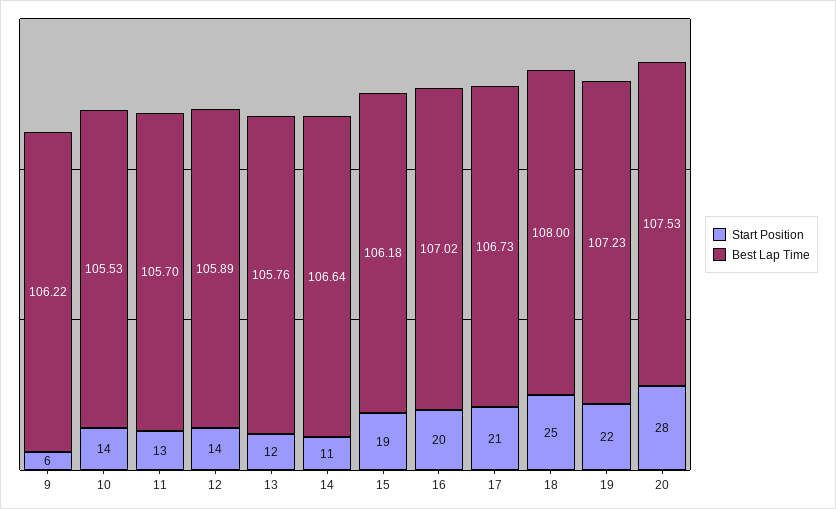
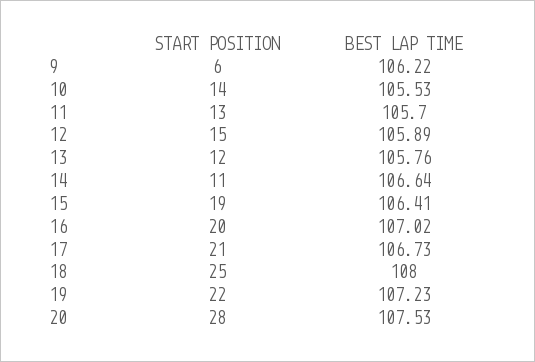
  {
    "Start Position": {
      "9": 6,
      "10": 14,
      "11": 13,
-     "12": 14,
+     "12": 15,
      "13": 12,
      "14": 11,
      "15": 19,
      "16": 20,
      "17": 21,
      "18": 25,
      "19": 22,
      "20": 28
    },
    "Best Lap Time": {
      "9": 106.22,
      "10": 105.53,
      "11": 105.7,
      "12": 105.89,
      "13": 105.76,
      "14": 106.64,
-     "15": 106.18,
+     "15": 106.41,
      "16": 107.02,
      "17": 106.73,
      "18": 108,
      "19": 107.23,
      "20": 107.53
    }
  }

